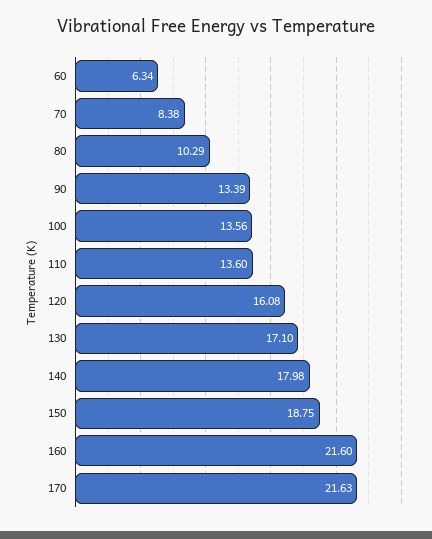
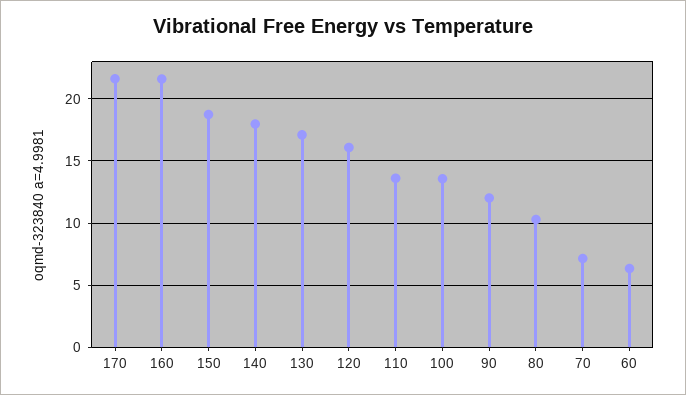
  {
    "60": 6.34,
-   "70": 8.38,
+   "70": 7,
    "80": 10.29,
-   "90": 13.39,
+   "90": 12,
    "100": 13.56,
    "110": 13.6,
    "120": 16.08,
    "130": 17.1,
    "140": 17.98,
    "150": 18.75,
    "160": 21.6,
    "170": 21.63
  }

